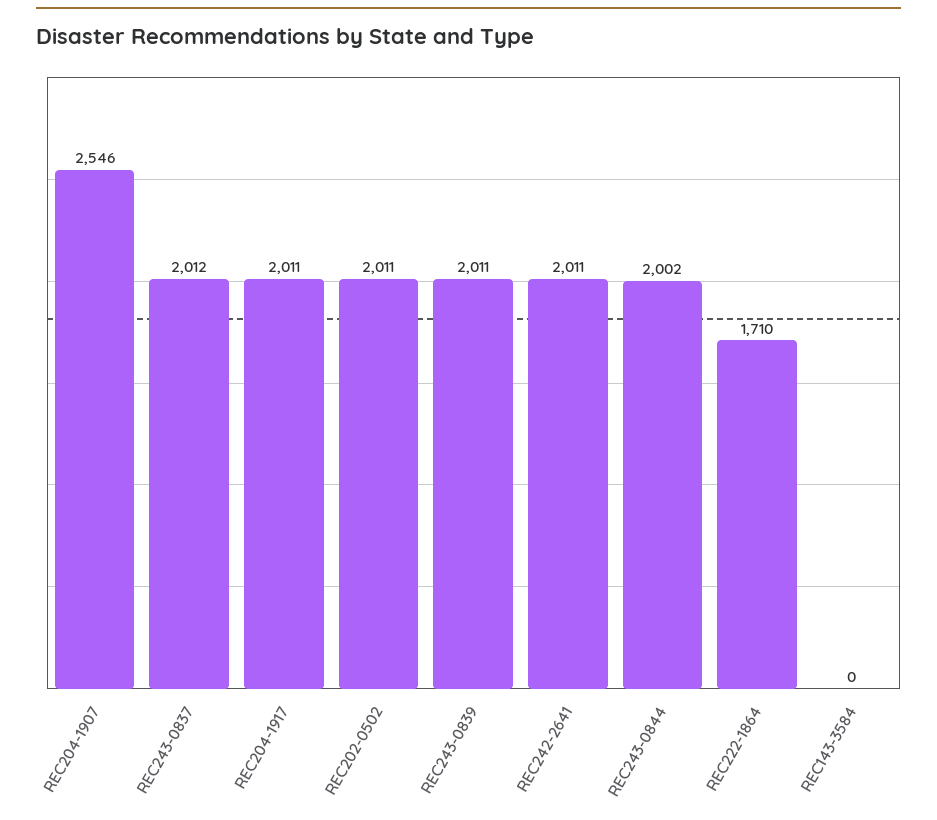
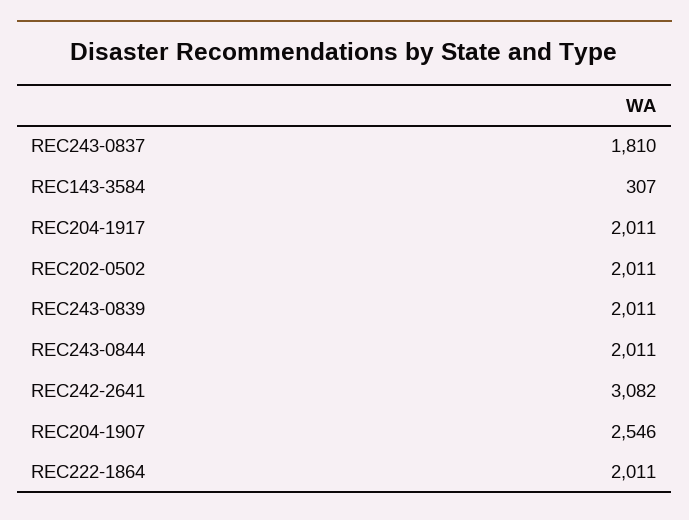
  {
    "REC204-1907": 2546,
-   "REC243-0837": 2012,
+   "REC243-0837": 1810,
    "REC204-1917": 2011,
    "REC202-0502": 2011,
    "REC243-0839": 2011,
-   "REC242-2641": 2011,
+   "REC242-2641": 3082,
-   "REC243-0844": 2002,
+   "REC243-0844": 2011,
-   "REC222-1864": 1710,
+   "REC222-1864": 2011,
-   "REC143-3584": 0
+   "REC143-3584": 307
  }

